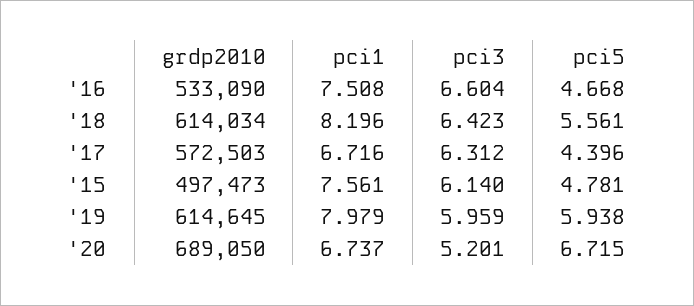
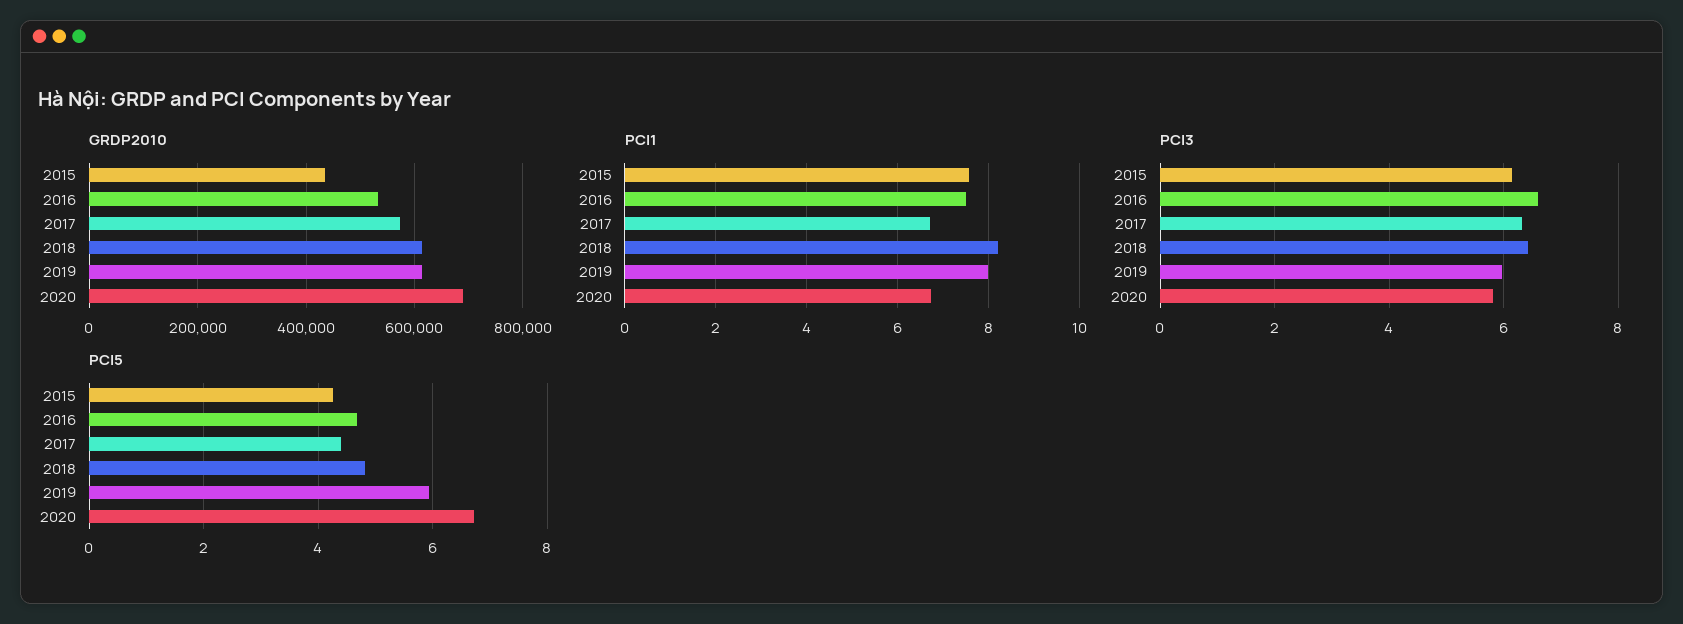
  {
    "grdp2010": {
      "'16": 533090,
      "'18": 614034,
      "'17": 572503,
-     "'15": 497473,
+     "'15": 440000,
      "'19": 614645,
      "'20": 689050
    },
    "pci1": {
      "'16": 7.508,
      "'18": 8.196,
      "'17": 6.716,
      "'15": 7.561,
      "'19": 7.979,
      "'20": 6.737
    },
    "pci3": {
      "'16": 6.604,
      "'18": 6.423,
      "'17": 6.312,
      "'15": 6.14,
      "'19": 5.959,
-     "'20": 5.201
+     "'20": 5.8
    },
    "pci5": {
      "'16": 4.668,
-     "'18": 5.561,
+     "'18": 4.8,
      "'17": 4.396,
-     "'15": 4.781,
+     "'15": 4.2,
      "'19": 5.938,
      "'20": 6.715
    }
  }

